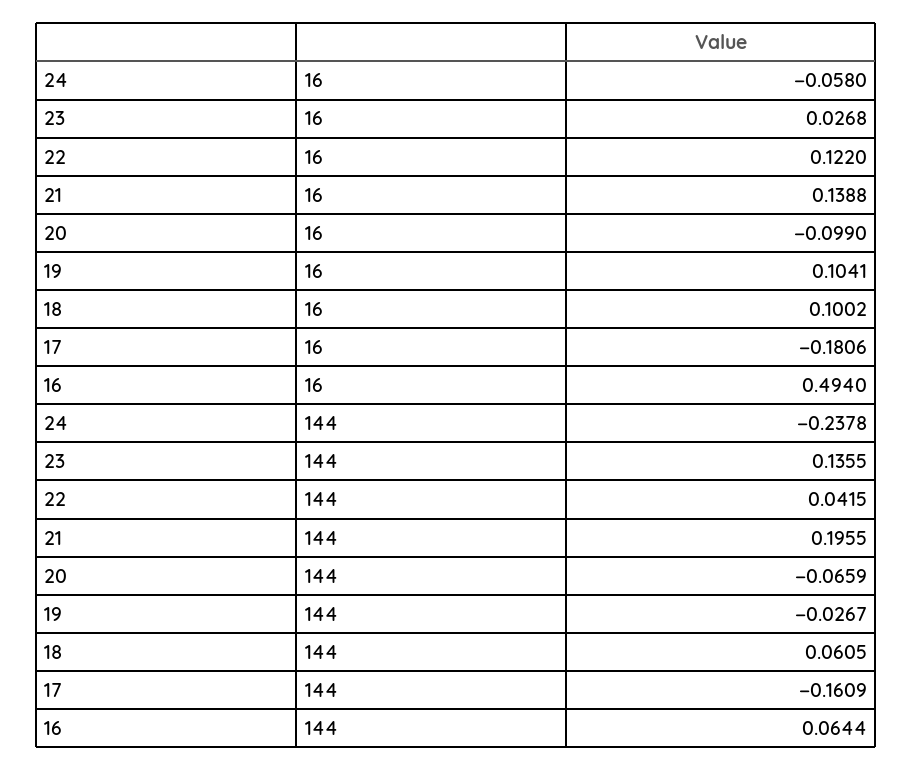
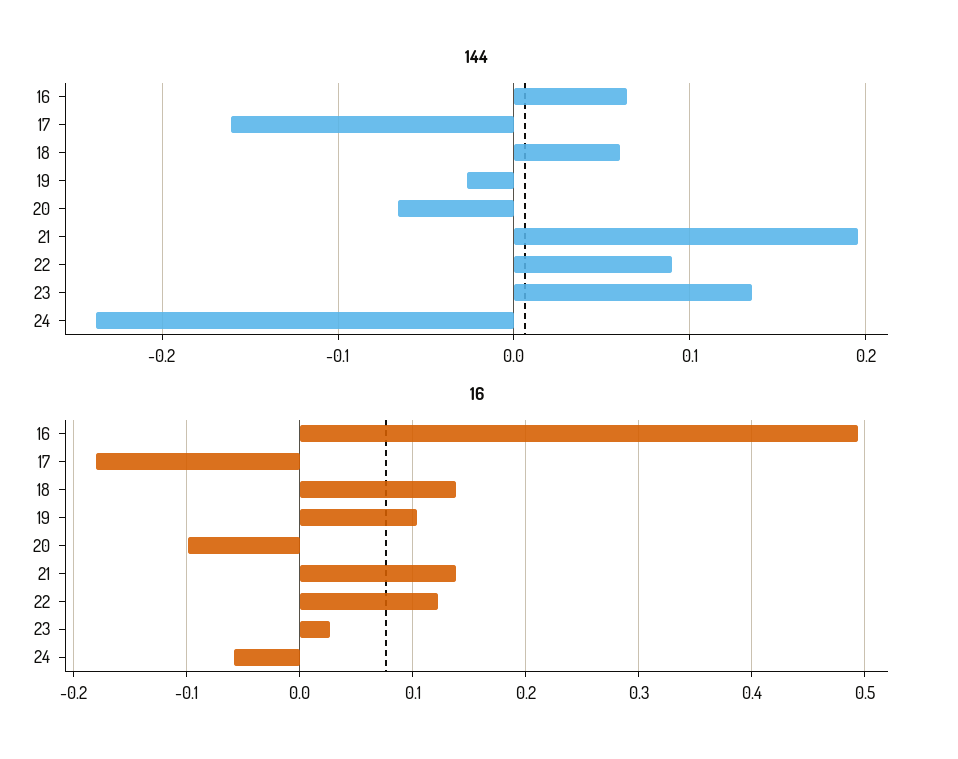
  {
    "16": {
      "24": -0.058,
      "23": 0.0268,
      "22": 0.122,
      "21": 0.1388,
      "20": -0.099,
      "19": 0.1041,
-     "18": 0.1002,
+     "18": 0.14,
      "17": -0.1806,
      "16": 0.494
    },
    "144": {
      "24": -0.2378,
      "23": 0.1355,
-     "22": 0.0415,
+     "22": 0.09,
      "21": 0.1955,
      "20": -0.0659,
      "19": -0.0267,
      "18": 0.0605,
      "17": -0.1609,
      "16": 0.0644
    }
  }

